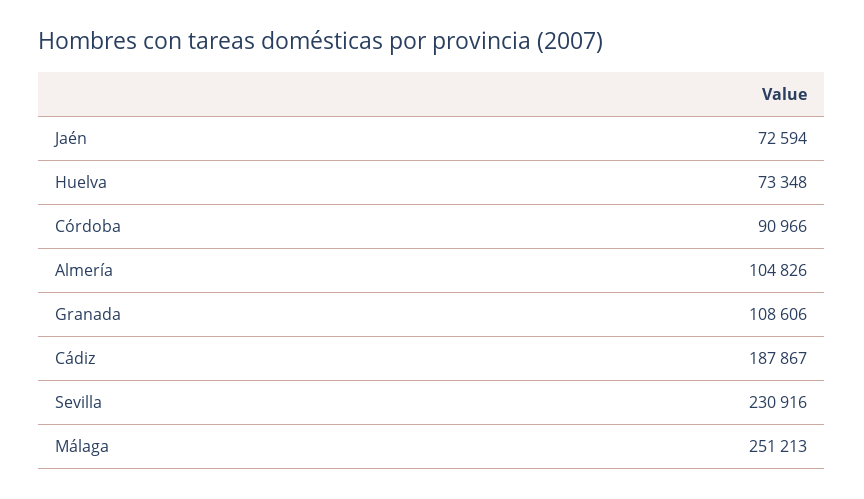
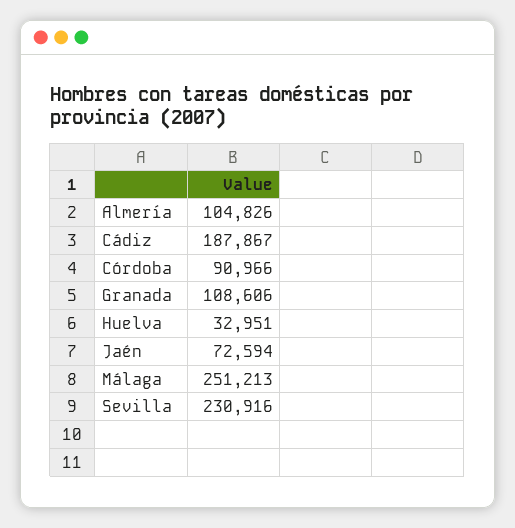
  {
    "Jaén": 72594,
-   "Huelva": 73348,
+   "Huelva": 32951,
    "Córdoba": 90966,
    "Almería": 104826,
    "Granada": 108606,
    "Cádiz": 187867,
    "Sevilla": 230916,
    "Málaga": 251213
  }

